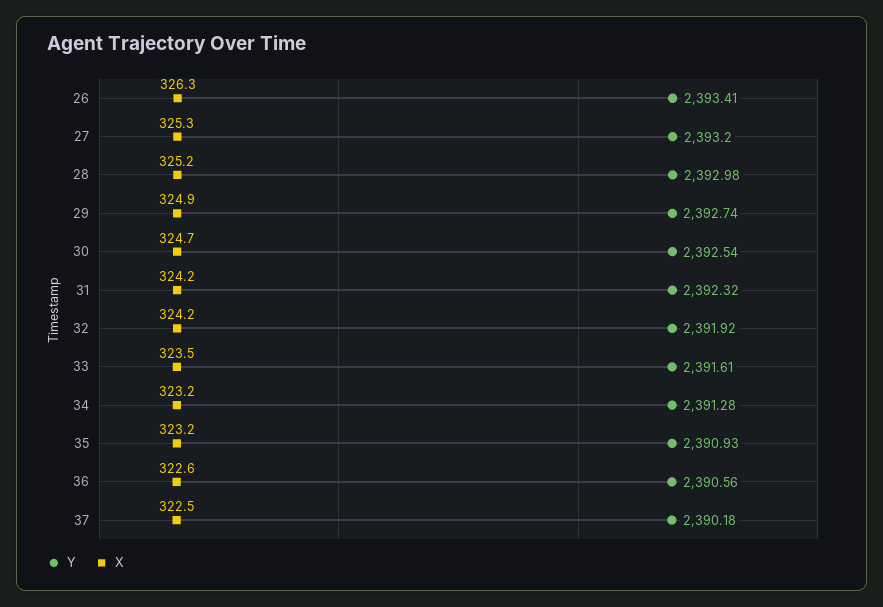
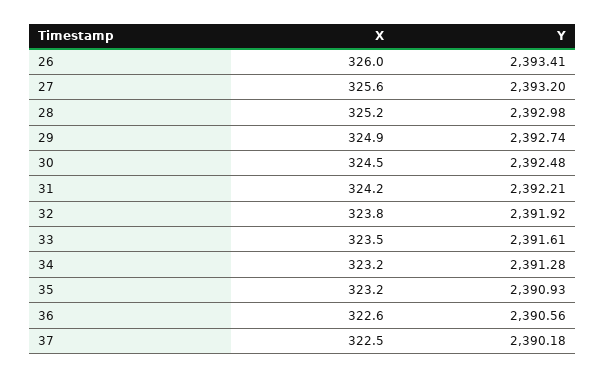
  {
    "Y": {
      "26": 2393.41,
      "27": 2393.2,
      "28": 2392.98,
      "29": 2392.74,
-     "30": 2392.54,
+     "30": 2392.48,
-     "31": 2392.32,
+     "31": 2392.21,
      "32": 2391.92,
      "33": 2391.61,
      "34": 2391.28,
      "35": 2390.93,
      "36": 2390.56,
      "37": 2390.18
    },
    "X": {
-     "26": 326.3,
+     "26": 326,
-     "27": 325.3,
+     "27": 325.6,
      "28": 325.2,
      "29": 324.9,
-     "30": 324.7,
+     "30": 324.5,
      "31": 324.2,
-     "32": 324.2,
+     "32": 323.8,
      "33": 323.5,
      "34": 323.2,
      "35": 323.2,
      "36": 322.6,
      "37": 322.5
    }
  }

